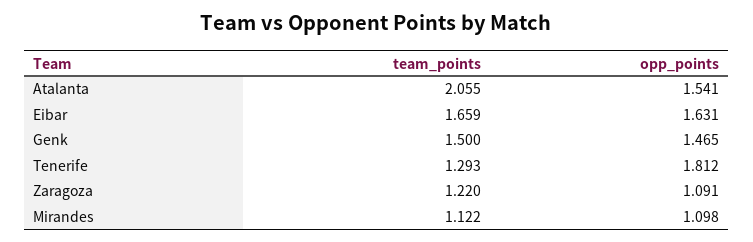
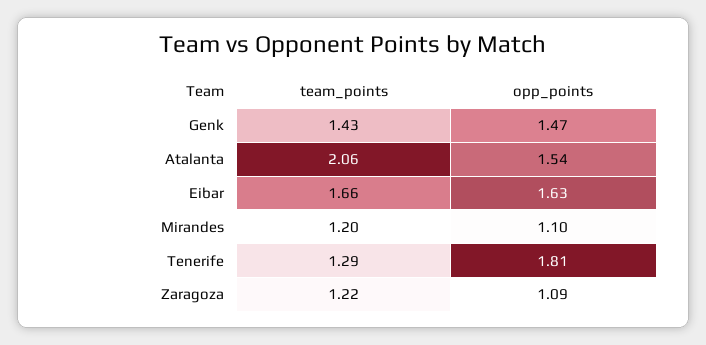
  {
    "team_points": {
      "Atalanta": 2.055,
      "Eibar": 1.659,
-     "Genk": 1.5,
+     "Genk": 1.43,
      "Tenerife": 1.293,
      "Zaragoza": 1.22,
-     "Mirandes": 1.122
+     "Mirandes": 1.2
    },
    "opp_points": {
      "Atalanta": 1.541,
      "Eibar": 1.631,
      "Genk": 1.465,
      "Tenerife": 1.812,
      "Zaragoza": 1.091,
      "Mirandes": 1.098
    }
  }

